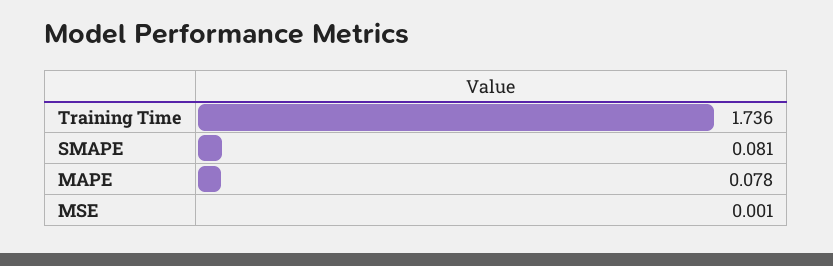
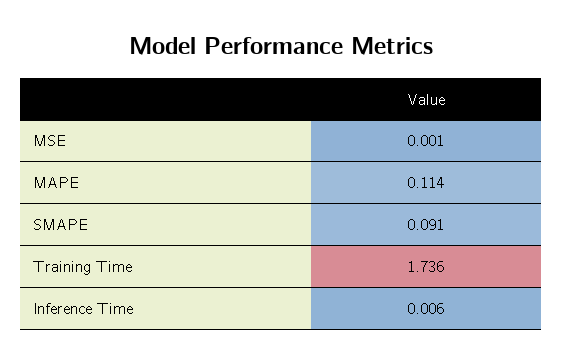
  {
    "Training Time": 1.736,
-   "SMAPE": 0.081,
+   "SMAPE": 0.091,
-   "MAPE": 0.078,
+   "MAPE": 0.114,
-   "MSE": 0.001
+   "MSE": 0.001,
+   "Inference Time": 0.006
  }

